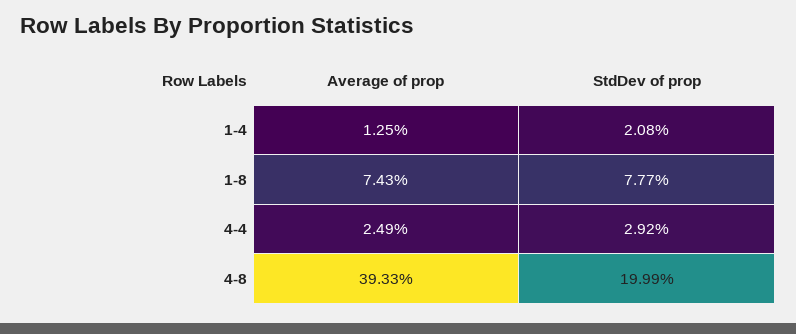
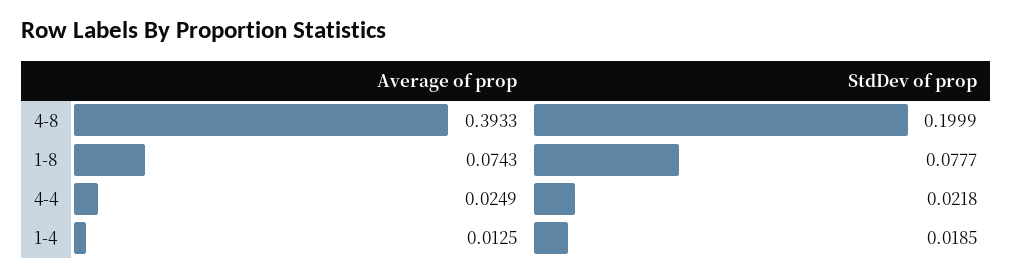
  {
    "Average of prop": {
      "1-4": 0.0125,
      "1-8": 0.0743,
      "4-4": 0.0249,
      "4-8": 0.3933
    },
    "StdDev of prop": {
-     "1-4": 0.0208,
+     "1-4": 0.0185,
      "1-8": 0.0777,
-     "4-4": 0.0292,
+     "4-4": 0.0218,
      "4-8": 0.1999
    }
  }

